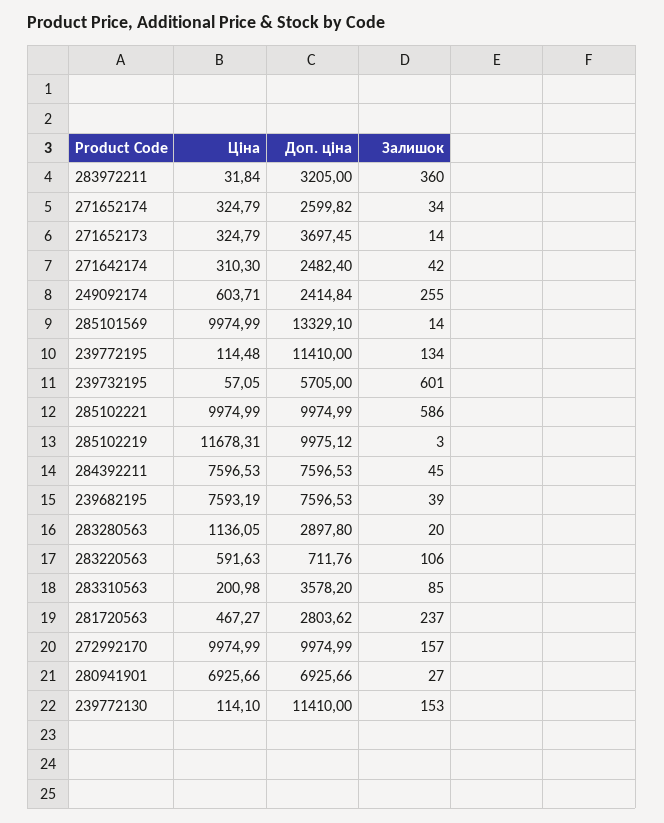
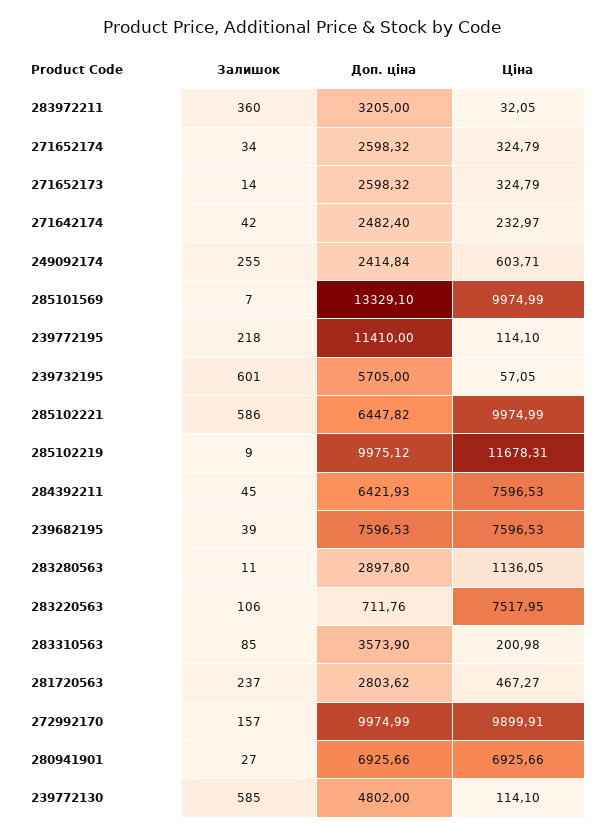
  {
    "Ціна": {
-     "283972211": 31.84,
+     "283972211": 32.05,
      "271652174": 324.79,
      "271652173": 324.79,
-     "271642174": 310.3,
+     "271642174": 232.97,
      "249092174": 603.71,
      "285101569": 9974.99,
-     "239772195": 114.48,
+     "239772195": 114.1,
      "239732195": 57.05,
      "285102221": 9974.99,
      "285102219": 11678.31,
      "284392211": 7596.53,
-     "239682195": 7593.19,
+     "239682195": 7596.53,
      "283280563": 1136.05,
-     "283220563": 591.63,
+     "283220563": 7517.95,
      "283310563": 200.98,
      "281720563": 467.27,
-     "272992170": 9974.99,
+     "272992170": 9899.91,
      "280941901": 6925.66,
      "239772130": 114.1
    },
    "Доп. ціна": {
      "283972211": 3205,
-     "271652174": 2599.82,
+     "271652174": 2598.32,
-     "271652173": 3697.45,
+     "271652173": 2598.32,
      "271642174": 2482.4,
      "249092174": 2414.84,
      "285101569": 13329.1,
      "239772195": 11410,
      "239732195": 5705,
-     "285102221": 9974.99,
+     "285102221": 6447.82,
      "285102219": 9975.12,
-     "284392211": 7596.53,
+     "284392211": 6421.93,
      "239682195": 7596.53,
      "283280563": 2897.8,
      "283220563": 711.76,
-     "283310563": 3578.2,
+     "283310563": 3573.9,
      "281720563": 2803.62,
      "272992170": 9974.99,
      "280941901": 6925.66,
-     "239772130": 11410
+     "239772130": 4802
    },
    "Залишок": {
      "283972211": 360,
      "271652174": 34,
      "271652173": 14,
      "271642174": 42,
      "249092174": 255,
-     "285101569": 14,
+     "285101569": 7,
-     "239772195": 134,
+     "239772195": 218,
      "239732195": 601,
      "285102221": 586,
-     "285102219": 3,
+     "285102219": 9,
      "284392211": 45,
      "239682195": 39,
-     "283280563": 20,
+     "283280563": 11,
      "283220563": 106,
      "283310563": 85,
      "281720563": 237,
      "272992170": 157,
      "280941901": 27,
-     "239772130": 153
+     "239772130": 585
    }
  }

